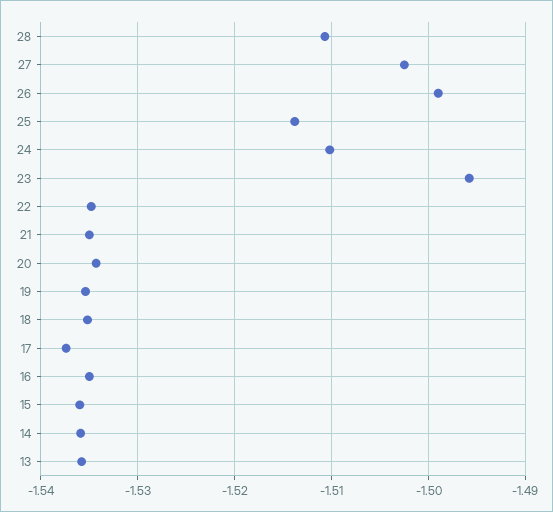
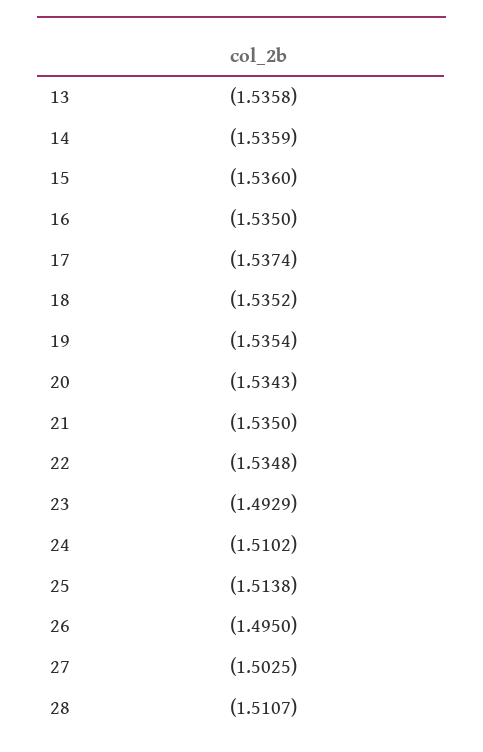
  {
    "28": -1.5107,
    "27": -1.5025,
-   "26": -1.499,
+   "26": -1.495,
    "25": -1.5138,
    "24": -1.5102,
-   "23": -1.496,
+   "23": -1.4929,
    "22": -1.5348,
    "21": -1.535,
    "20": -1.5343,
    "19": -1.5354,
    "18": -1.5352,
    "17": -1.5374,
    "16": -1.535,
    "15": -1.536,
    "14": -1.5359,
    "13": -1.5358
  }

